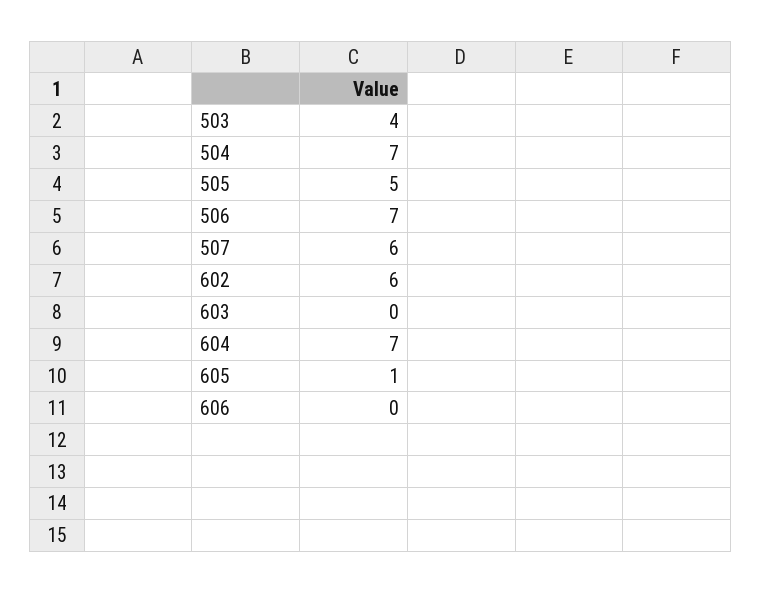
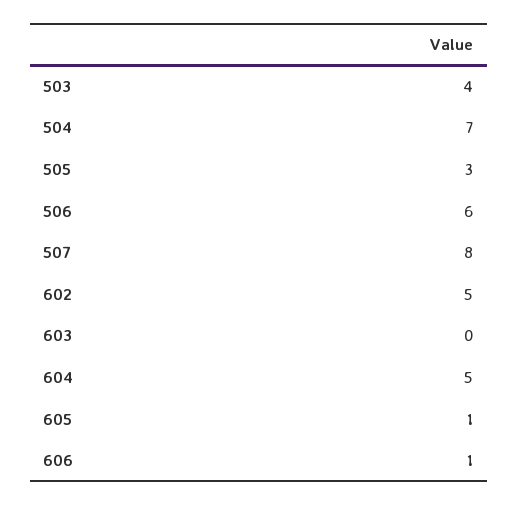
  {
    "503": 4,
    "504": 7,
-   "505": 5,
+   "505": 3,
-   "506": 7,
+   "506": 6,
-   "507": 6,
+   "507": 8,
-   "602": 6,
+   "602": 5,
    "603": 0,
-   "604": 7,
+   "604": 5,
    "605": 1,
-   "606": 0
+   "606": 1
  }

